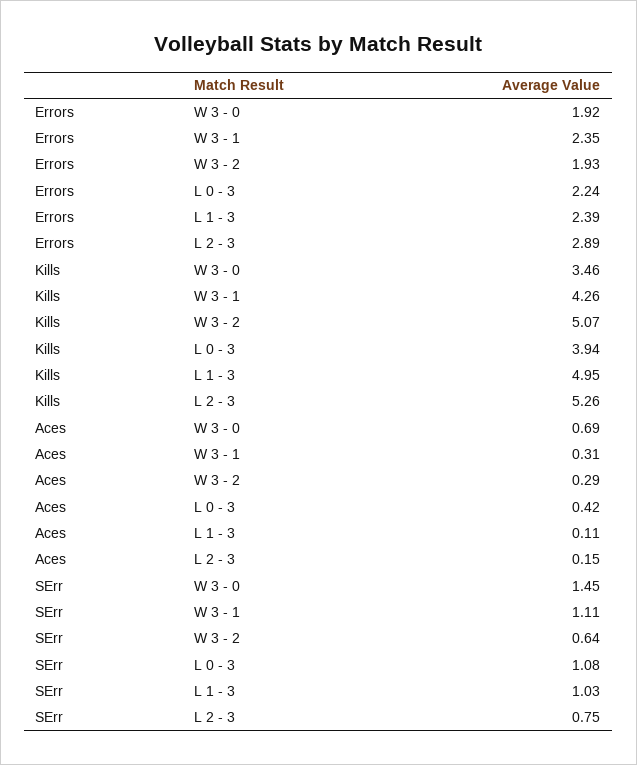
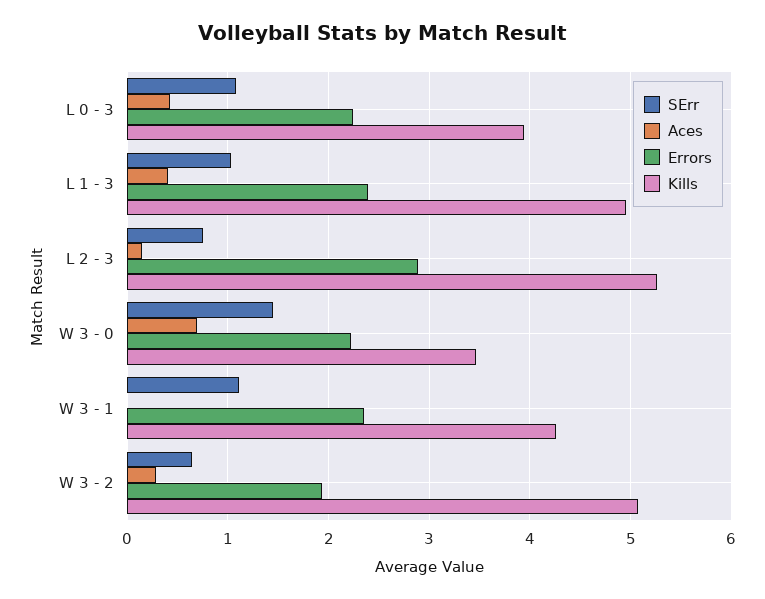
  {
    "Errors": {
-     "W 3 - 0": 1.92,
+     "W 3 - 0": 2.2,
      "W 3 - 1": 2.35,
      "W 3 - 2": 1.93,
      "L 0 - 3": 2.24,
      "L 1 - 3": 2.39,
      "L 2 - 3": 2.89
    },
    "Kills": {
      "W 3 - 0": 3.46,
      "W 3 - 1": 4.26,
      "W 3 - 2": 5.07,
      "L 0 - 3": 3.94,
      "L 1 - 3": 4.95,
      "L 2 - 3": 5.26
    },
    "Aces": {
      "W 3 - 0": 0.69,
-     "W 3 - 1": 0.31,
+     "W 3 - 1": 0,
      "W 3 - 2": 0.29,
      "L 0 - 3": 0.42,
-     "L 1 - 3": 0.11,
+     "L 1 - 3": 0.4,
      "L 2 - 3": 0.15
    },
    "SErr": {
      "W 3 - 0": 1.45,
      "W 3 - 1": 1.11,
      "W 3 - 2": 0.64,
      "L 0 - 3": 1.08,
      "L 1 - 3": 1.03,
      "L 2 - 3": 0.75
    }
  }

